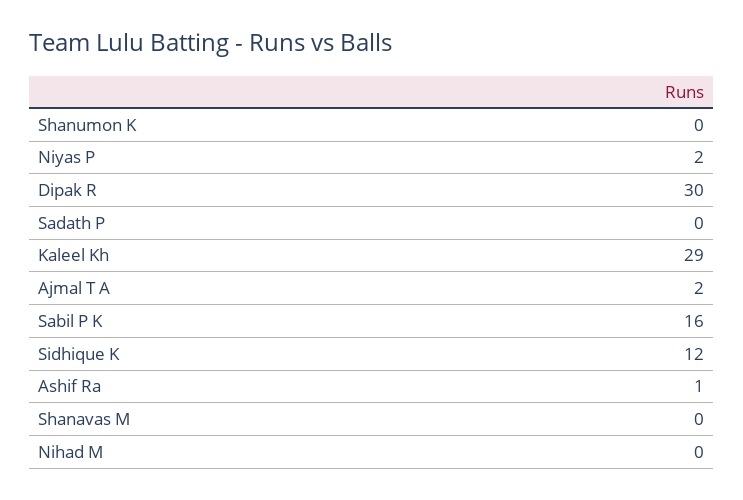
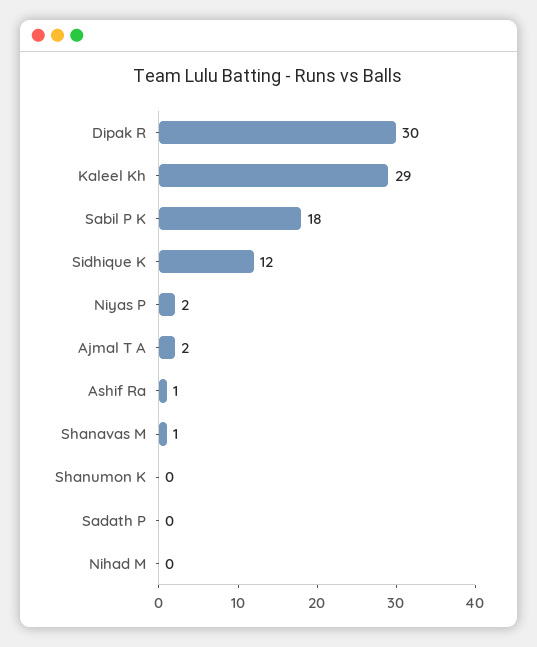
  {
    "Shanumon K": 0,
    "Niyas P": 2,
    "Dipak R": 30,
    "Sadath P": 0,
    "Kaleel Kh": 29,
    "Ajmal T A": 2,
-   "Sabil P K": 16,
+   "Sabil P K": 18,
    "Sidhique K": 12,
    "Ashif Ra": 1,
-   "Shanavas M": 0,
+   "Shanavas M": 1,
    "Nihad M": 0
  }

